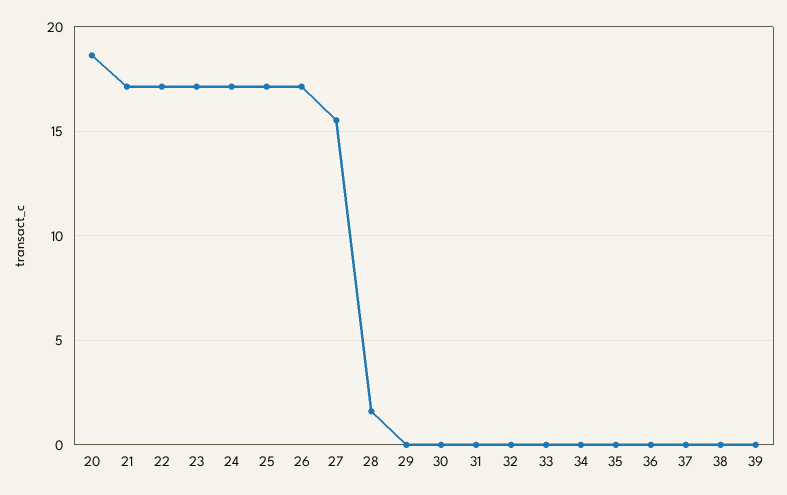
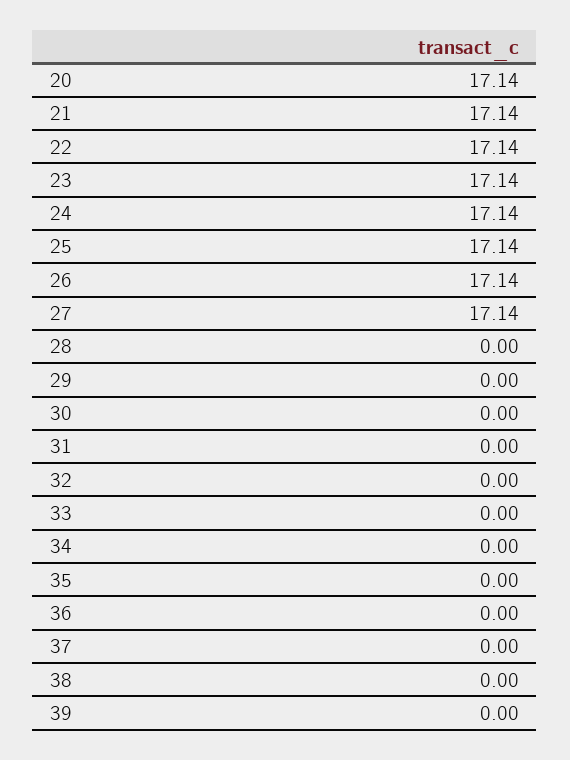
  {
-   "20": 18.5,
+   "20": 17.14,
    "21": 17.14,
    "22": 17.14,
    "23": 17.14,
    "24": 17.14,
    "25": 17.14,
    "26": 17.14,
-   "27": 15.5,
+   "27": 17.14,
-   "28": 1.5,
+   "28": 0,
    "29": 0,
    "30": 0,
    "31": 0,
    "32": 0,
    "33": 0,
    "34": 0,
    "35": 0,
    "36": 0,
    "37": 0,
    "38": 0,
    "39": 0
  }

